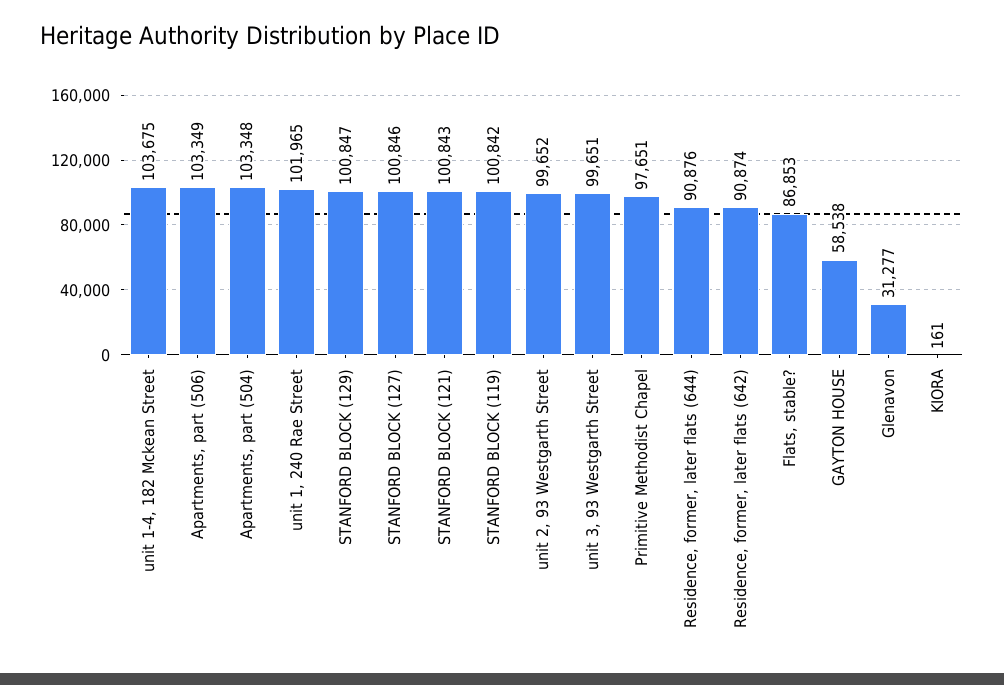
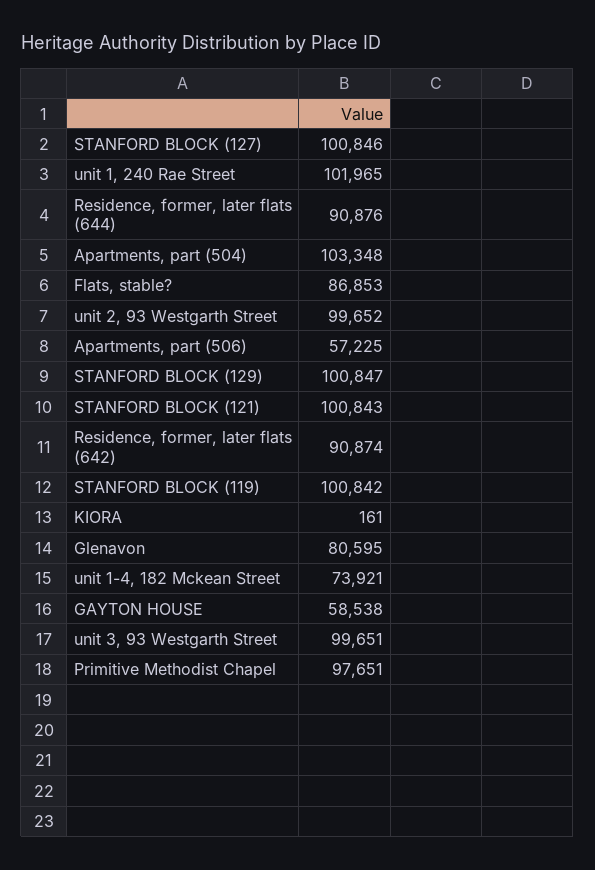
  {
-   "unit 1-4, 182 Mckean Street": 103675,
+   "unit 1-4, 182 Mckean Street": 73921,
-   "Apartments, part (506)": 103349,
+   "Apartments, part (506)": 57225,
    "Apartments, part (504)": 103348,
    "unit 1, 240 Rae Street": 101965,
    "STANFORD BLOCK (129)": 100847,
    "STANFORD BLOCK (127)": 100846,
    "STANFORD BLOCK (121)": 100843,
    "STANFORD BLOCK (119)": 100842,
    "unit 2, 93 Westgarth Street": 99652,
    "unit 3, 93 Westgarth Street": 99651,
    "Primitive Methodist Chapel": 97651,
    "Residence, former, later flats (644)": 90876,
    "Residence, former, later flats (642)": 90874,
    "Flats, stable?": 86853,
    "GAYTON HOUSE": 58538,
-   "Glenavon": 31277,
+   "Glenavon": 80595,
    "KIORA": 161
  }

